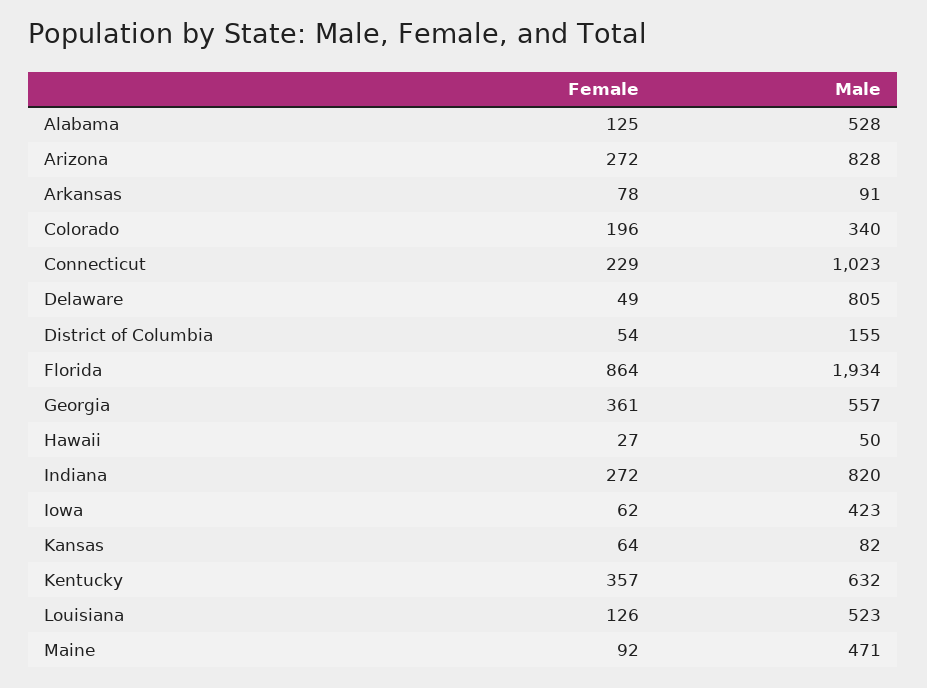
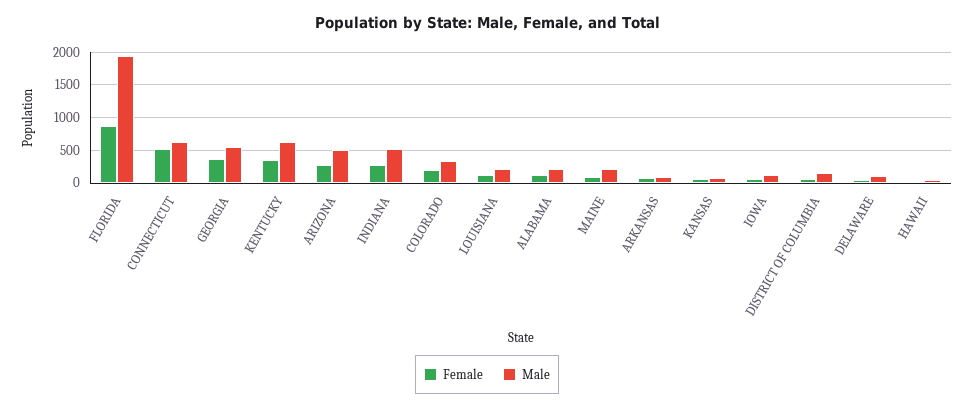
  {
    "Female": {
      "Alabama": 125,
      "Arizona": 272,
      "Arkansas": 78,
      "Colorado": 196,
-     "Connecticut": 229,
+     "Connecticut": 500,
      "Delaware": 49,
      "District of Columbia": 54,
      "Florida": 864,
      "Georgia": 361,
      "Hawaii": 27,
      "Indiana": 272,
      "Iowa": 62,
      "Kansas": 64,
      "Kentucky": 357,
      "Louisiana": 126,
      "Maine": 92
    },
    "Male": {
-     "Alabama": 528,
+     "Alabama": 200,
-     "Arizona": 828,
+     "Arizona": 500,
      "Arkansas": 91,
      "Colorado": 340,
-     "Connecticut": 1023,
+     "Connecticut": 600,
-     "Delaware": 805,
+     "Delaware": 100,
      "District of Columbia": 155,
      "Florida": 1934,
      "Georgia": 557,
      "Hawaii": 50,
-     "Indiana": 820,
+     "Indiana": 500,
-     "Iowa": 423,
+     "Iowa": 100,
      "Kansas": 82,
      "Kentucky": 632,
-     "Louisiana": 523,
+     "Louisiana": 200,
-     "Maine": 471
+     "Maine": 200
    }
  }

